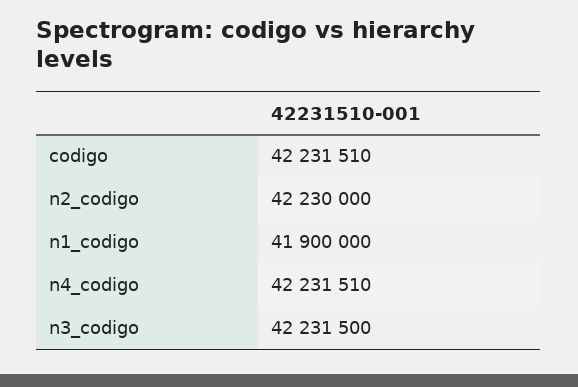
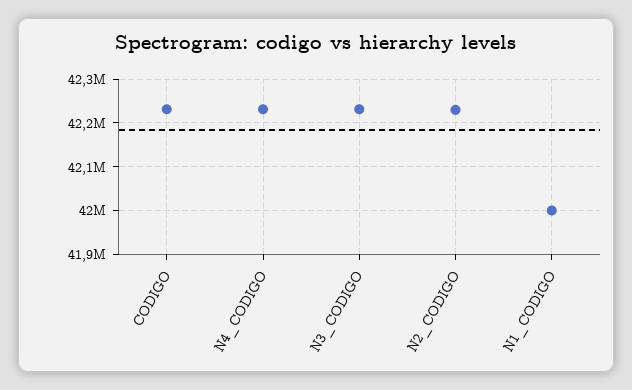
  {
    "codigo": 42231510,
    "n2_codigo": 42230000,
-   "n1_codigo": 41900000,
+   "n1_codigo": 42000000,
    "n4_codigo": 42231510,
    "n3_codigo": 42231500
  }

